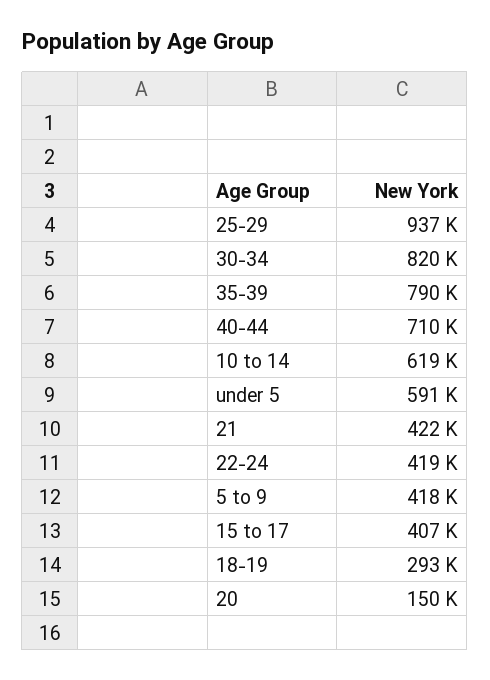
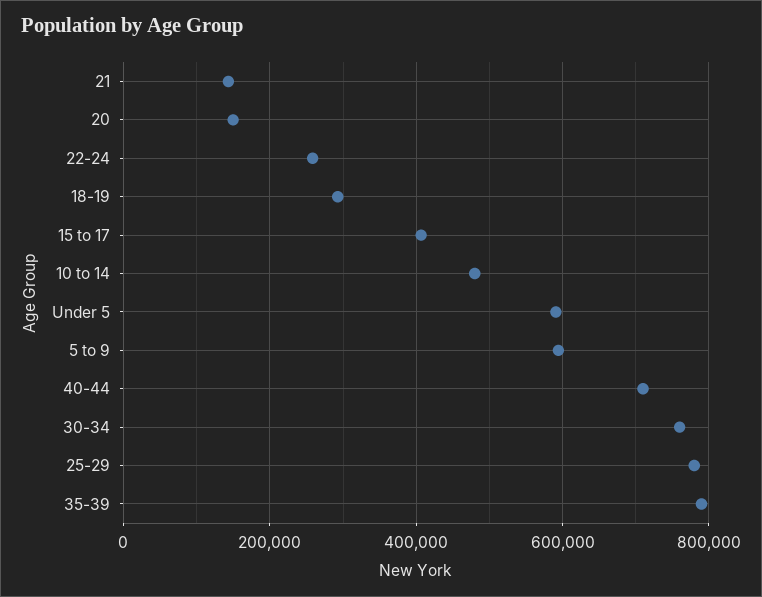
  {
-   "25-29": 937000,
+   "25-29": 780000,
-   "30-34": 820000,
+   "30-34": 760000,
    "35-39": 790000,
    "40-44": 710000,
-   "10 to 14": 619000,
+   "10 to 14": 480000,
    "under 5": 591000,
-   "21": 422000,
+   "21": 140000,
-   "22-24": 419000,
+   "22-24": 260000,
-   "5 to 9": 418000,
+   "5 to 9": 600000,
    "15 to 17": 407000,
    "18-19": 293000,
    "20": 150000
  }

